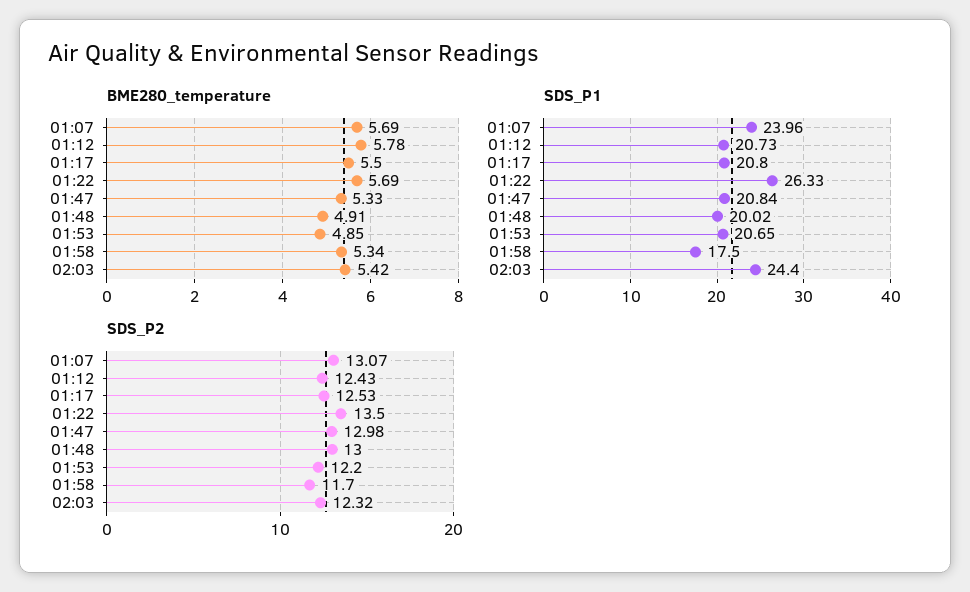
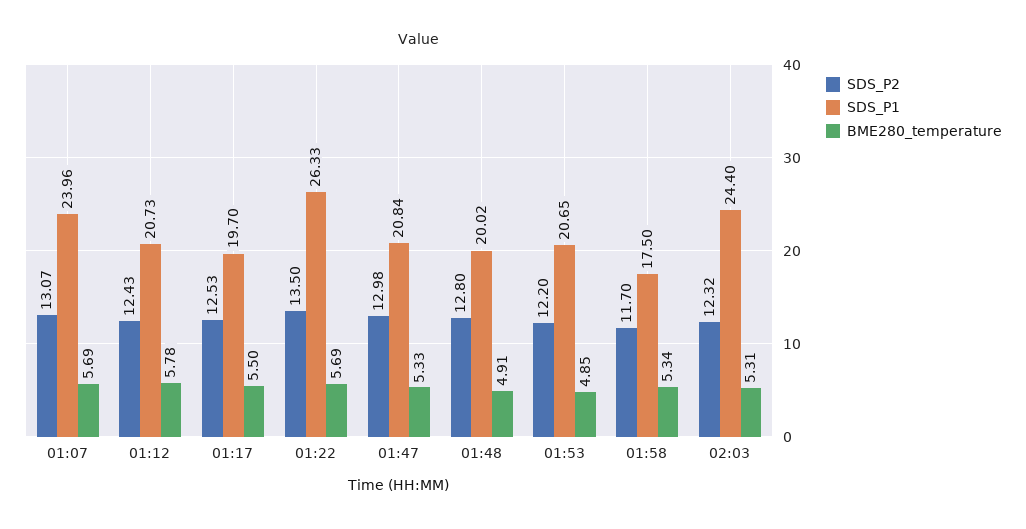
  {
    "BME280_temperature": {
      "01:07": 5.69,
      "01:12": 5.78,
      "01:17": 5.5,
      "01:22": 5.69,
      "01:47": 5.33,
      "01:48": 4.91,
      "01:53": 4.85,
      "01:58": 5.34,
-     "02:03": 5.42
+     "02:03": 5.31
    },
    "SDS_P1": {
      "01:07": 23.96,
      "01:12": 20.73,
-     "01:17": 20.8,
+     "01:17": 19.7,
      "01:22": 26.33,
      "01:47": 20.84,
      "01:48": 20.02,
      "01:53": 20.65,
      "01:58": 17.5,
      "02:03": 24.4
    },
    "SDS_P2": {
      "01:07": 13.07,
      "01:12": 12.43,
      "01:17": 12.53,
      "01:22": 13.5,
      "01:47": 12.98,
-     "01:48": 13,
+     "01:48": 12.8,
      "01:53": 12.2,
      "01:58": 11.7,
      "02:03": 12.32
    }
  }

